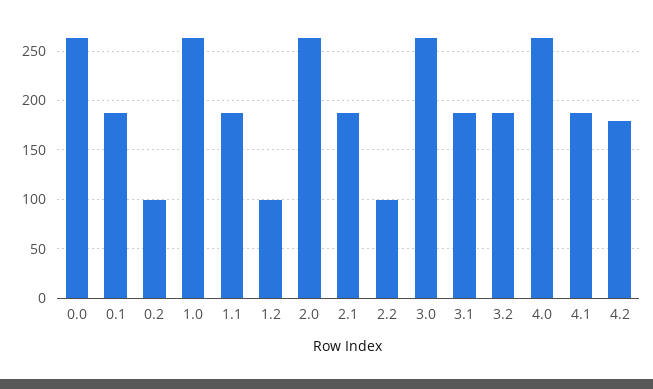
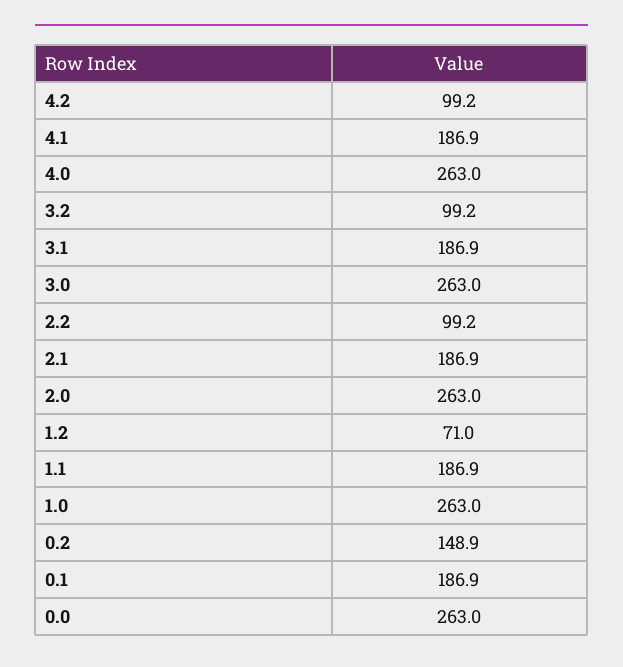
  {
    "0.0": 263,
    "0.1": 186.9,
-   "0.2": 100,
+   "0.2": 148.9,
    "1.0": 263,
    "1.1": 186.9,
-   "1.2": 100,
+   "1.2": 71,
    "2.0": 263,
    "2.1": 186.9,
    "2.2": 99.2,
    "3.0": 263,
    "3.1": 186.9,
-   "3.2": 190,
+   "3.2": 99.2,
    "4.0": 263,
    "4.1": 186.9,
-   "4.2": 180
+   "4.2": 99.2
  }

